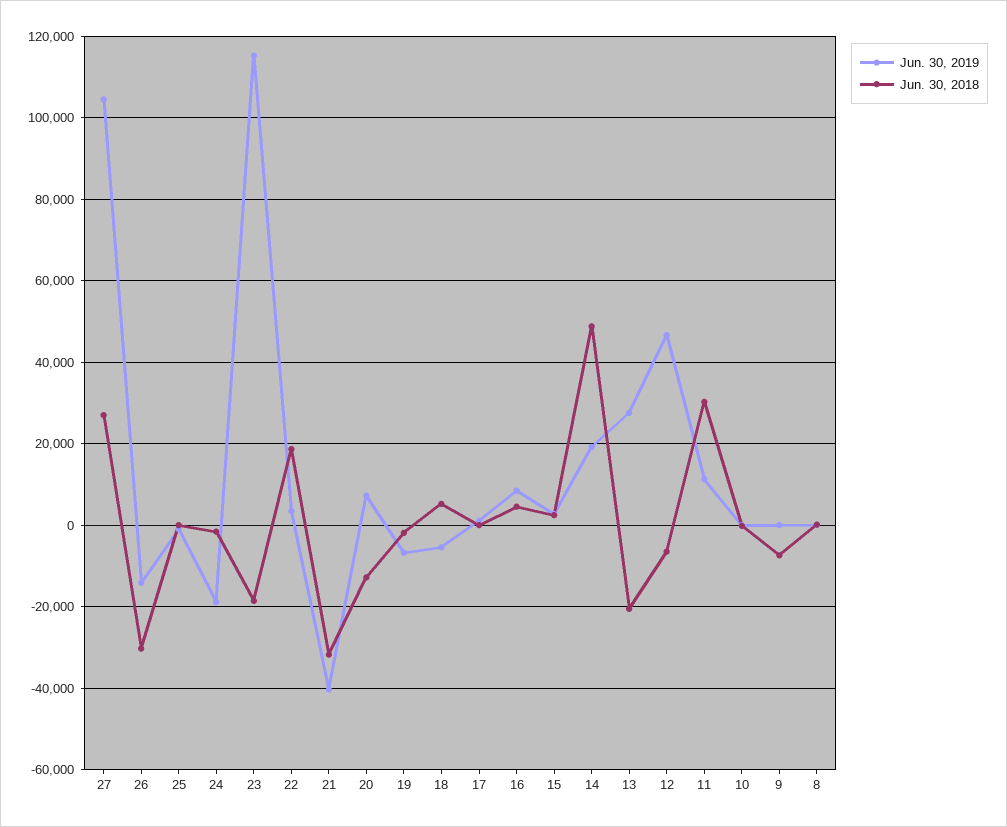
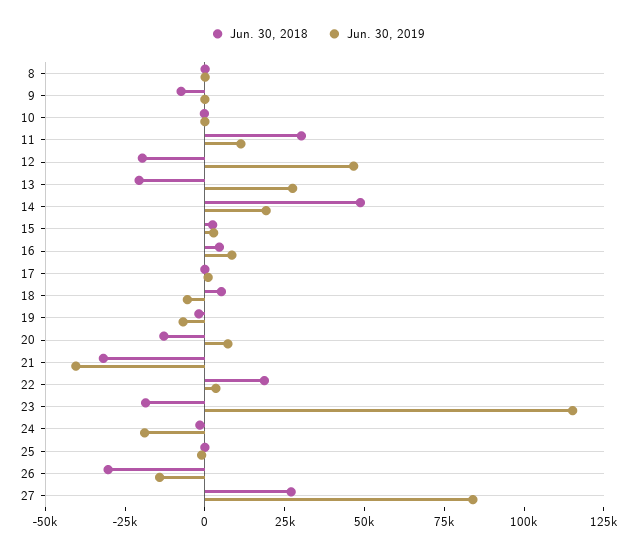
  {
    "Jun. 30, 2019": {
-     "27": 104000,
+     "27": 85000,
      "26": -14000,
      "25": 0,
      "24": -18000,
      "23": 116000,
      "22": 4000,
      "21": -40000,
      "20": 8000,
      "19": -6000,
      "18": -6000,
      "17": 2000,
      "16": 8000,
      "15": 2000,
      "14": 20000,
      "13": 28000,
      "12": 46000,
      "11": 12000,
      "10": 0,
      "9": 0,
      "8": 0
    },
    "Jun. 30, 2018": {
      "27": 28000,
      "26": -30000,
      "25": 0,
      "24": -2000,
      "23": -18000,
      "22": 18000,
      "21": -32000,
      "20": -12000,
      "19": -2000,
      "18": 6000,
      "17": 0,
      "16": 4000,
      "15": 2000,
      "14": 48000,
      "13": -20000,
-     "12": -6000,
+     "12": -20000,
      "11": 30000,
      "10": 0,
      "9": -8000,
      "8": 0
    }
  }

